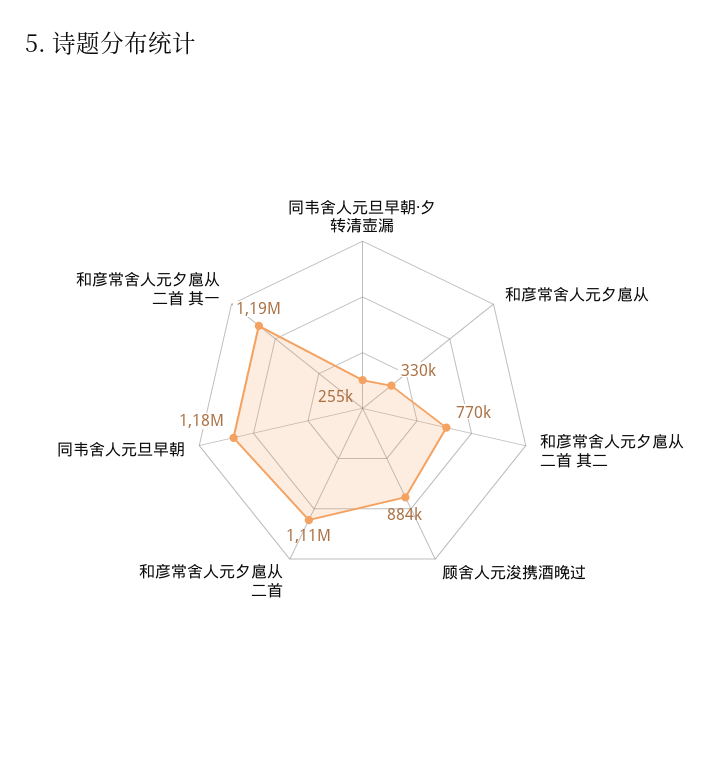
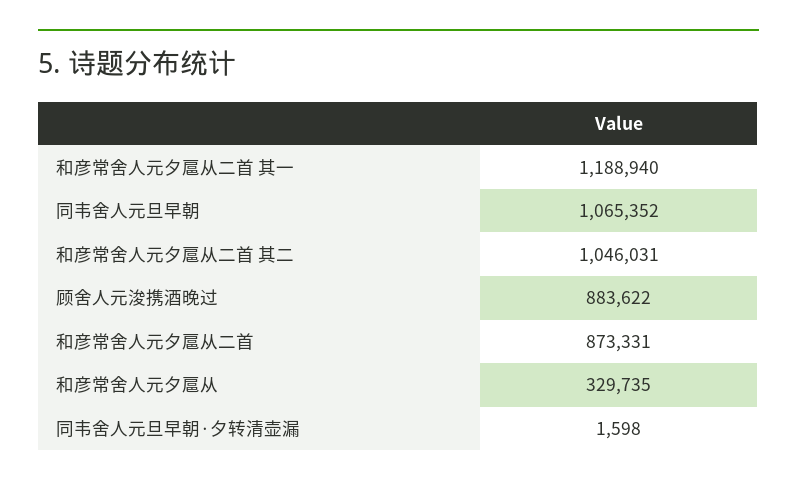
  {
-   "同韦舍人元旦早朝·夕转清壶漏": 255000,
+   "同韦舍人元旦早朝·夕转清壶漏": 1598,
    "和彦常舍人元夕扈从": 329735,
-   "和彦常舍人元夕扈从二首 其二": 770000,
+   "和彦常舍人元夕扈从二首 其二": 1046031,
    "顾舍人元浚携酒晚过": 883622,
-   "和彦常舍人元夕扈从二首": 1110000,
+   "和彦常舍人元夕扈从二首": 873331,
-   "同韦舍人元旦早朝": 1180000,
+   "同韦舍人元旦早朝": 1065352,
    "和彦常舍人元夕扈从二首 其一": 1188940
  }

